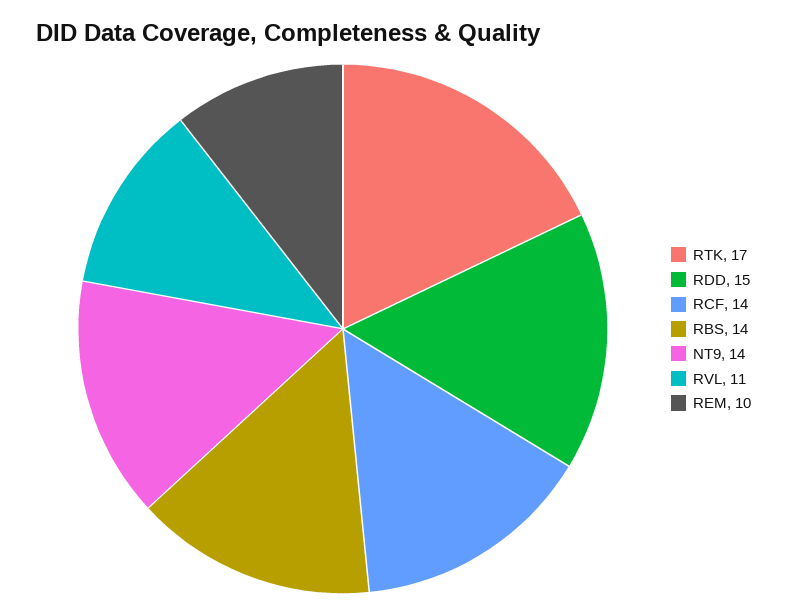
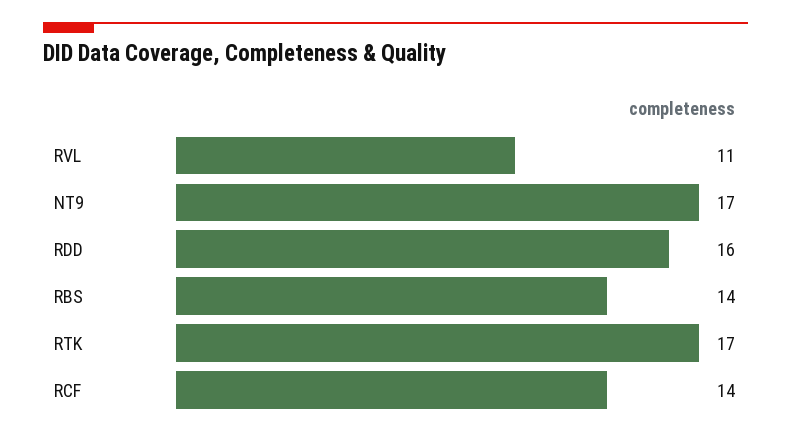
  {
    "RTK": 17,
-   "RDD": 15,
+   "RDD": 16,
    "RCF": 14,
    "RBS": 14,
-   "NT9": 14,
+   "NT9": 17,
-   "RVL": 11,
+   "RVL": 11
-   "REM": 10
  }

